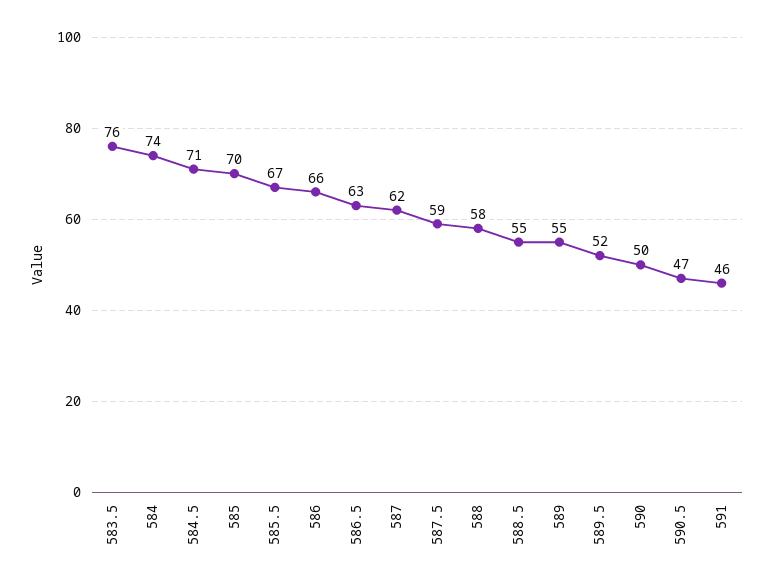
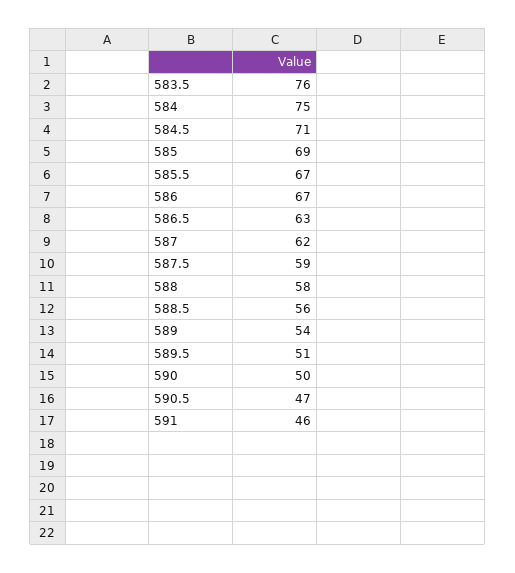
  {
    "583.5": 76,
-   "584": 74,
+   "584": 75,
    "584.5": 71,
-   "585": 70,
+   "585": 69,
    "585.5": 67,
-   "586": 66,
+   "586": 67,
    "586.5": 63,
    "587": 62,
    "587.5": 59,
    "588": 58,
-   "588.5": 55,
+   "588.5": 56,
-   "589": 55,
+   "589": 54,
-   "589.5": 52,
+   "589.5": 51,
    "590": 50,
    "590.5": 47,
    "591": 46
  }

